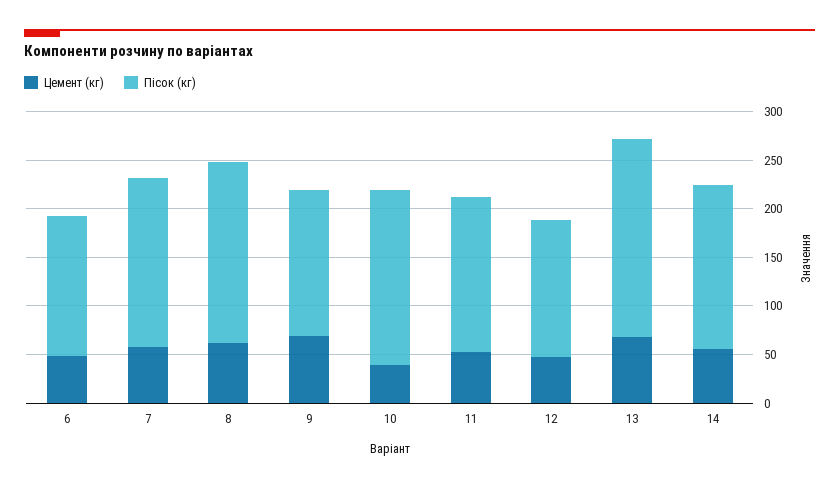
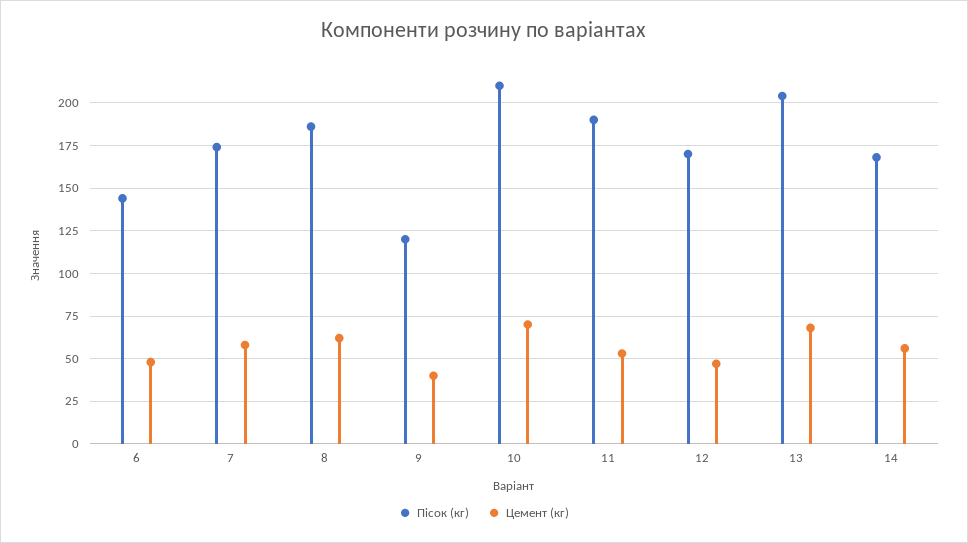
  {
    "Цемент (кг)": {
      "6": 50,
      "7": 60,
      "8": 60,
-     "9": 70,
+     "9": 40,
-     "10": 40,
+     "10": 70,
      "11": 55,
      "12": 45,
      "13": 70,
      "14": 55
    },
    "Пісок (кг)": {
      "6": 145,
      "7": 175,
      "8": 185,
-     "9": 150,
+     "9": 120,
-     "10": 180,
+     "10": 210,
-     "11": 160,
+     "11": 190,
-     "12": 140,
+     "12": 170,
      "13": 205,
      "14": 170
    }
  }

